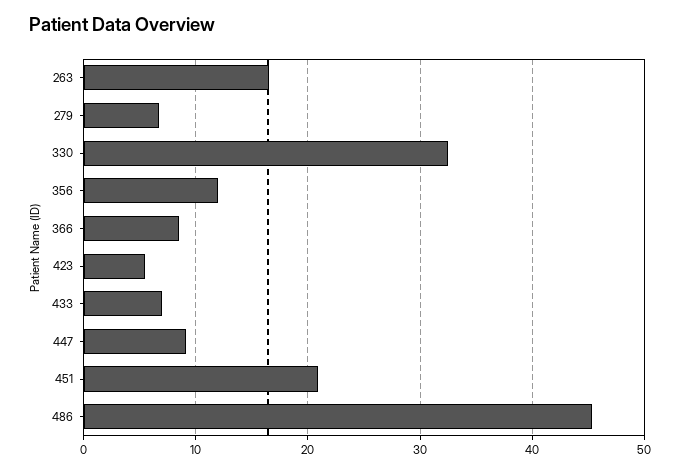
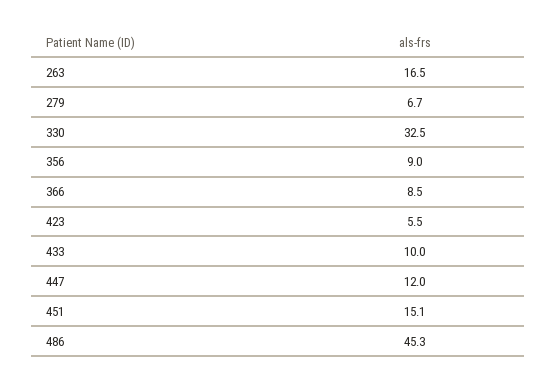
  {
    "263": 16.5,
    "279": 6.7,
    "330": 32.5,
-   "356": 12,
+   "356": 9,
    "366": 8.5,
    "423": 5.5,
-   "433": 7,
+   "433": 10,
-   "447": 9,
+   "447": 12,
-   "451": 21,
+   "451": 15.1,
    "486": 45.3
  }

